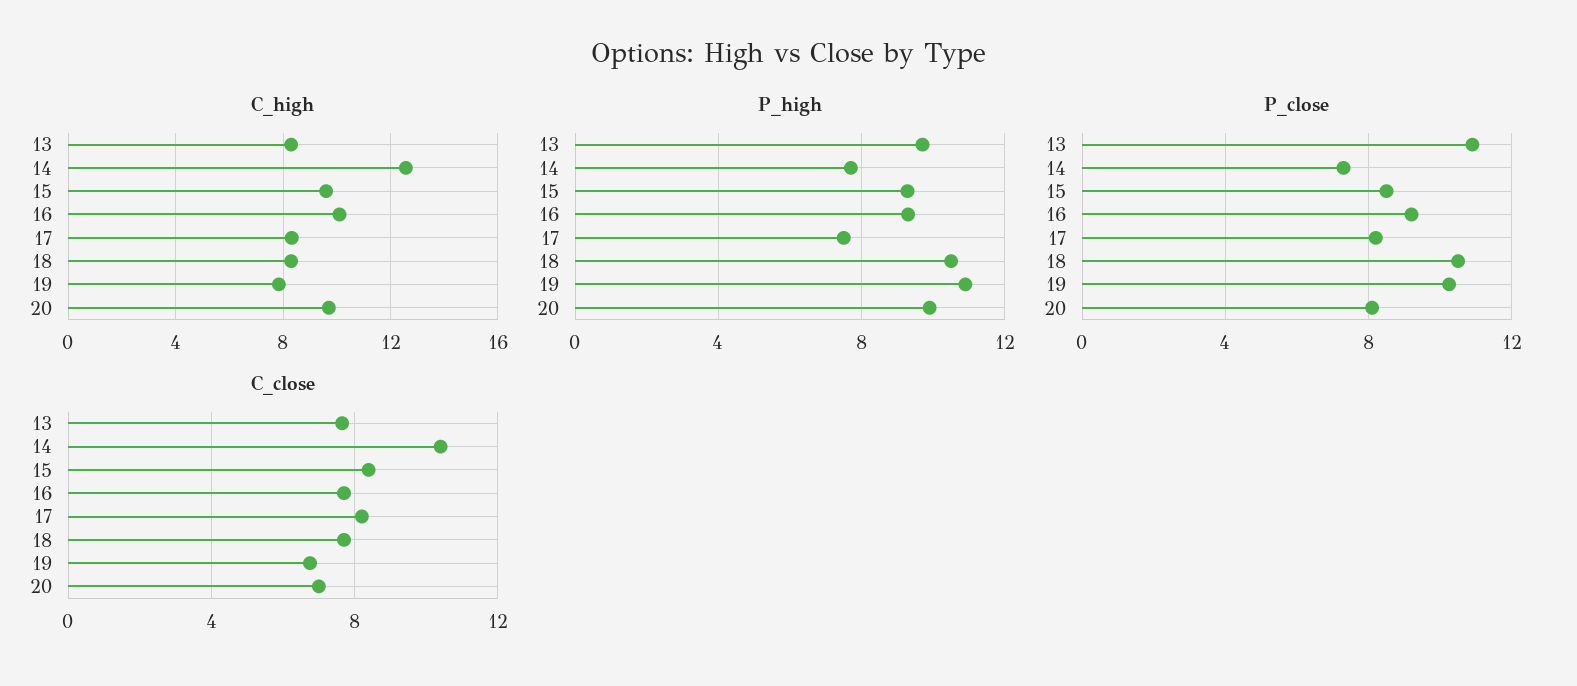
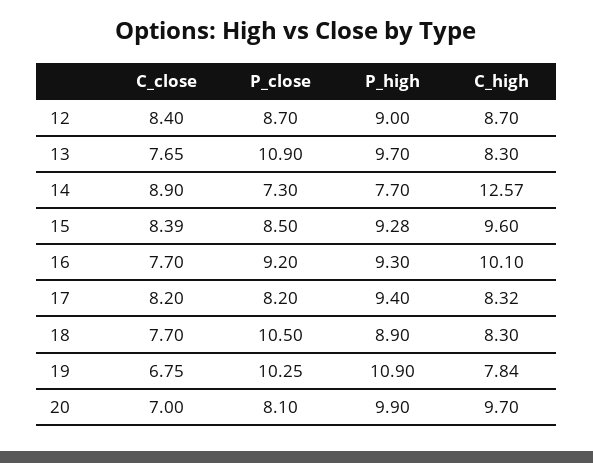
  {
    "C_high": {
      "13": 8.3,
      "14": 12.57,
      "15": 9.6,
      "16": 10.1,
      "17": 8.32,
      "18": 8.3,
      "19": 7.84,
-     "20": 9.7
+     "20": 9.7,
+     "12": 8.7
    },
    "P_high": {
      "13": 9.7,
      "14": 7.7,
      "15": 9.28,
      "16": 9.3,
-     "17": 7.5,
+     "17": 9.4,
-     "18": 10.5,
+     "18": 8.9,
      "19": 10.9,
-     "20": 9.9
+     "20": 9.9,
+     "12": 9
    },
    "P_close": {
      "13": 10.9,
      "14": 7.3,
      "15": 8.5,
      "16": 9.2,
      "17": 8.2,
      "18": 10.5,
      "19": 10.25,
-     "20": 8.1
+     "20": 8.1,
+     "12": 8.7
    },
    "C_close": {
      "13": 7.65,
-     "14": 10.5,
+     "14": 8.9,
      "15": 8.39,
      "16": 7.7,
      "17": 8.2,
      "18": 7.7,
      "19": 6.75,
-     "20": 7
+     "20": 7,
+     "12": 8.4
    }
  }

